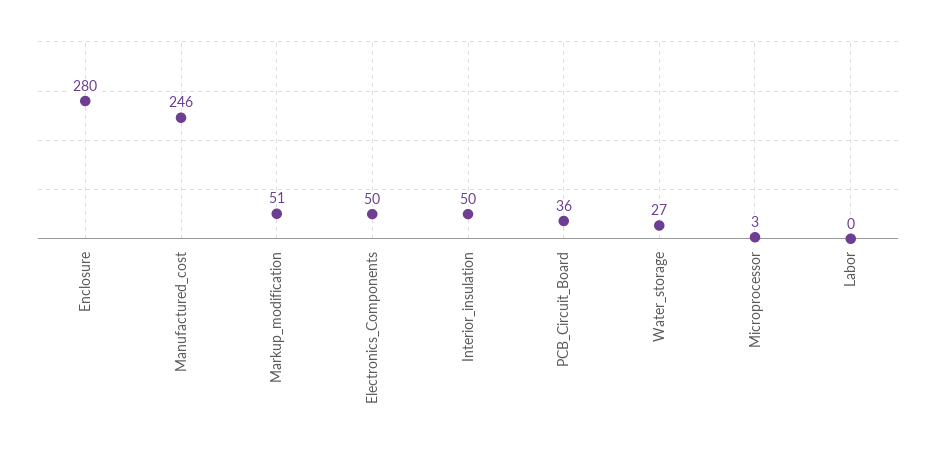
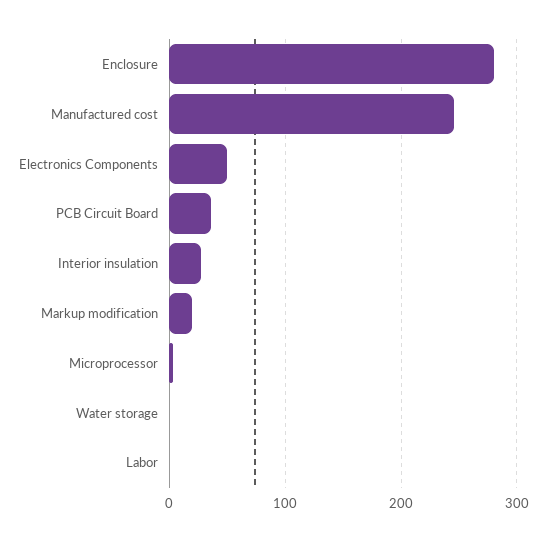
  {
    "Enclosure": 280,
    "Manufactured_cost": 246,
-   "Markup_modification": 51,
+   "Markup_modification": 20,
    "Electronics_Components": 50,
-   "Interior_insulation": 50,
+   "Interior_insulation": 30,
    "PCB_Circuit_Board": 36,
-   "Water_storage": 27,
+   "Water_storage": 0,
    "Microprocessor": 3,
    "Labor": 0
  }

